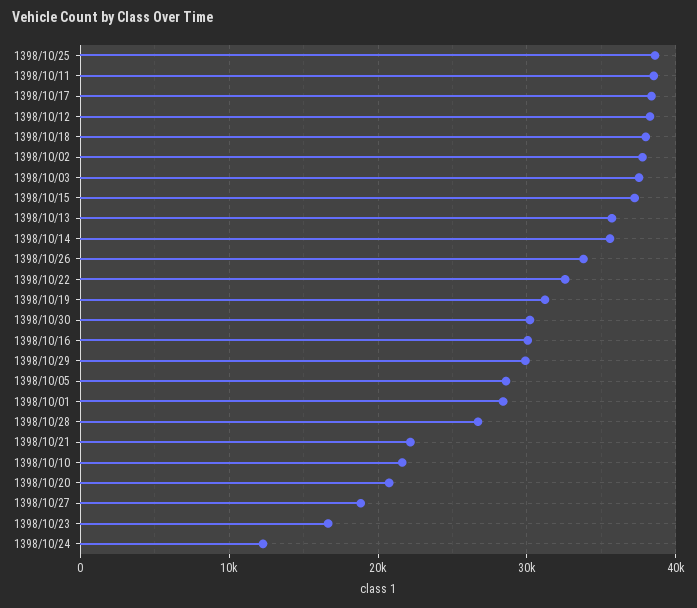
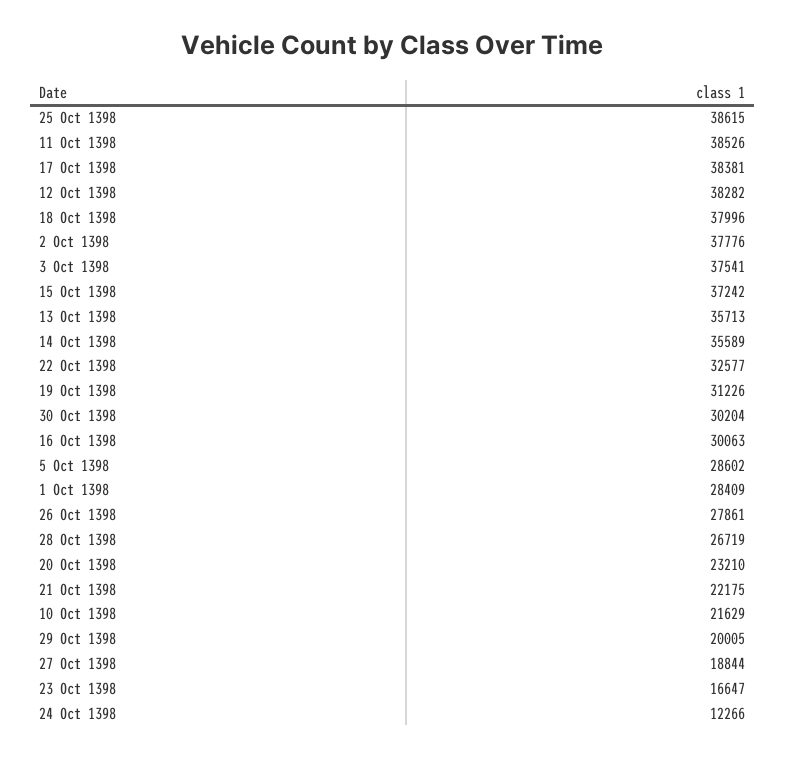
  {
    "1398/10/25": 38615,
    "1398/10/11": 38526,
    "1398/10/17": 38381,
    "1398/10/12": 38282,
    "1398/10/18": 37996,
    "1398/10/02": 37776,
    "1398/10/03": 37541,
    "1398/10/15": 37242,
    "1398/10/13": 35713,
    "1398/10/14": 35589,
-   "1398/10/26": 34000,
+   "1398/10/26": 27861,
    "1398/10/22": 32577,
    "1398/10/19": 31226,
    "1398/10/30": 30204,
    "1398/10/16": 30063,
-   "1398/10/29": 30000,
+   "1398/10/29": 20005,
    "1398/10/05": 28602,
    "1398/10/01": 28409,
    "1398/10/28": 26719,
    "1398/10/21": 22175,
    "1398/10/10": 21629,
-   "1398/10/20": 21000,
+   "1398/10/20": 23210,
    "1398/10/27": 18844,
    "1398/10/23": 16647,
    "1398/10/24": 12266
  }

